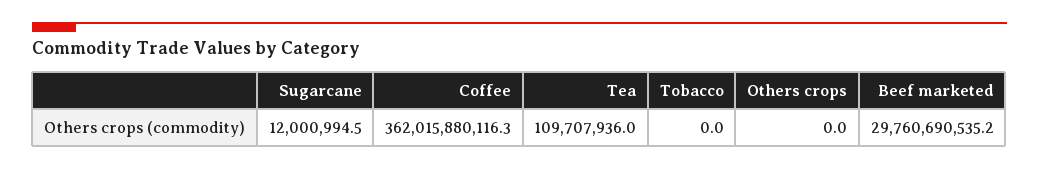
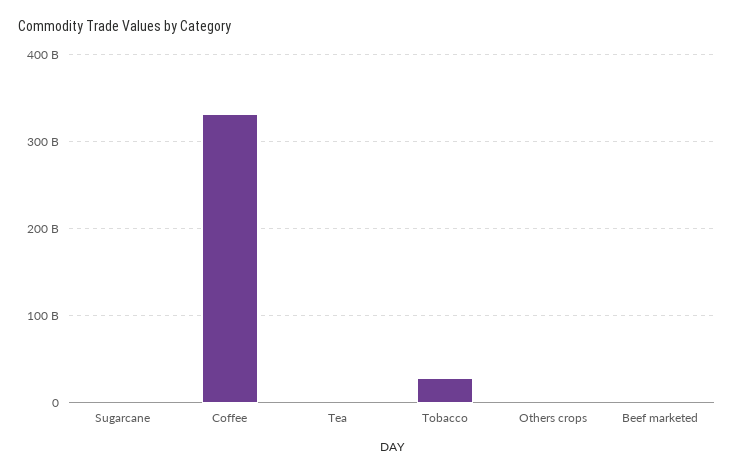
  {
    "Sugarcane": 12000994.5,
-   "Coffee": 362015880116.3,
+   "Coffee": 330000000000,
    "Tea": 109707936,
-   "Tobacco": 0,
+   "Tobacco": 30000000000,
    "Others crops": 0,
-   "Beef marketed": 29760690535.2
+   "Beef marketed": 0
  }

